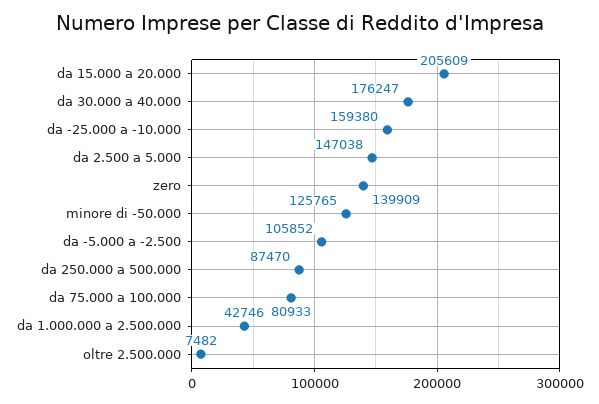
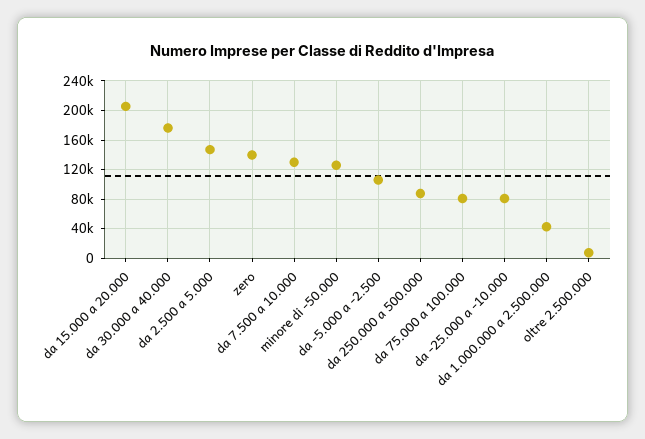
  {
    "da 15.000 a 20.000": 205609,
    "da 30.000 a 40.000": 176247,
-   "da -25.000 a -10.000": 159380,
+   "da -25.000 a -10.000": 80000,
    "da 2.500 a 5.000": 147038,
    "zero": 139909,
    "minore di -50.000": 125765,
    "da -5.000 a -2.500": 105852,
    "da 250.000 a 500.000": 87470,
    "da 75.000 a 100.000": 80933,
    "da 1.000.000 a 2.500.000": 42746,
-   "oltre 2.500.000": 7482
+   "oltre 2.500.000": 7482,
+   "da 7.500 a 10.000": 130000
  }

